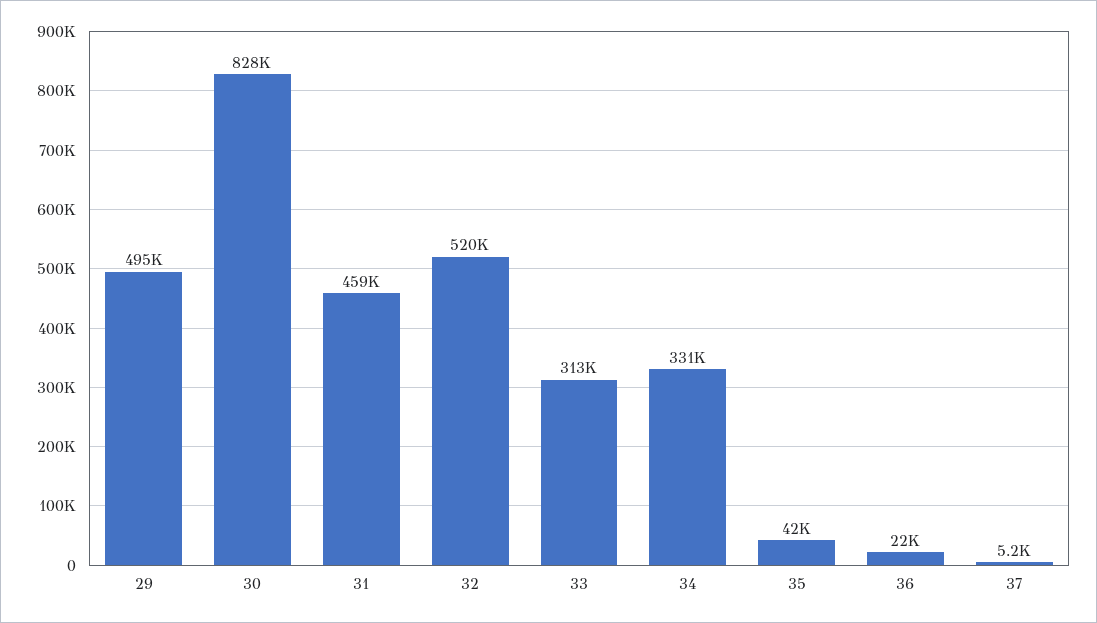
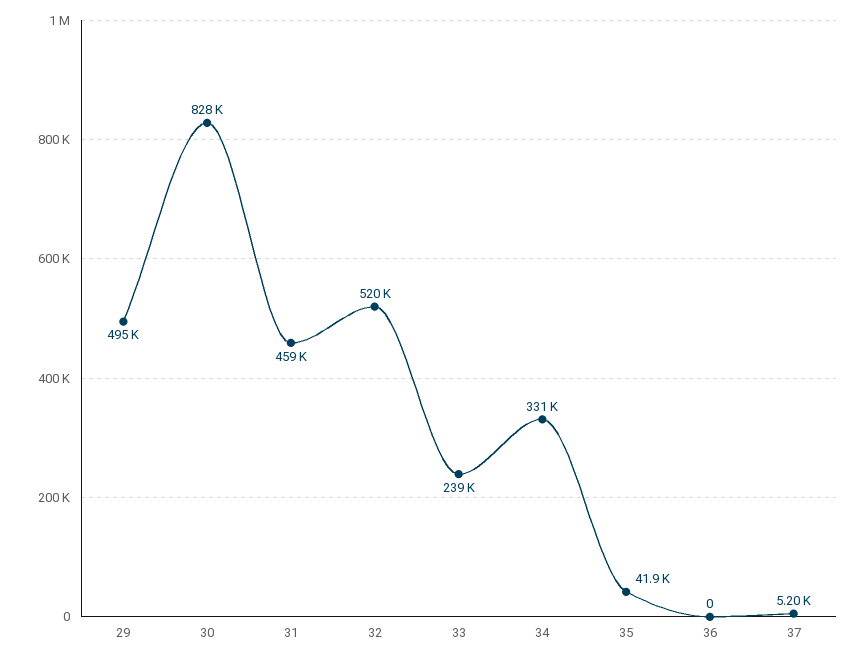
  {
    "29": 495000,
    "30": 828000,
    "31": 459000,
    "32": 520000,
-   "33": 313000,
+   "33": 239000,
    "34": 331000,
    "35": 41900,
-   "36": 22000,
+   "36": 0,
    "37": 5200
  }

